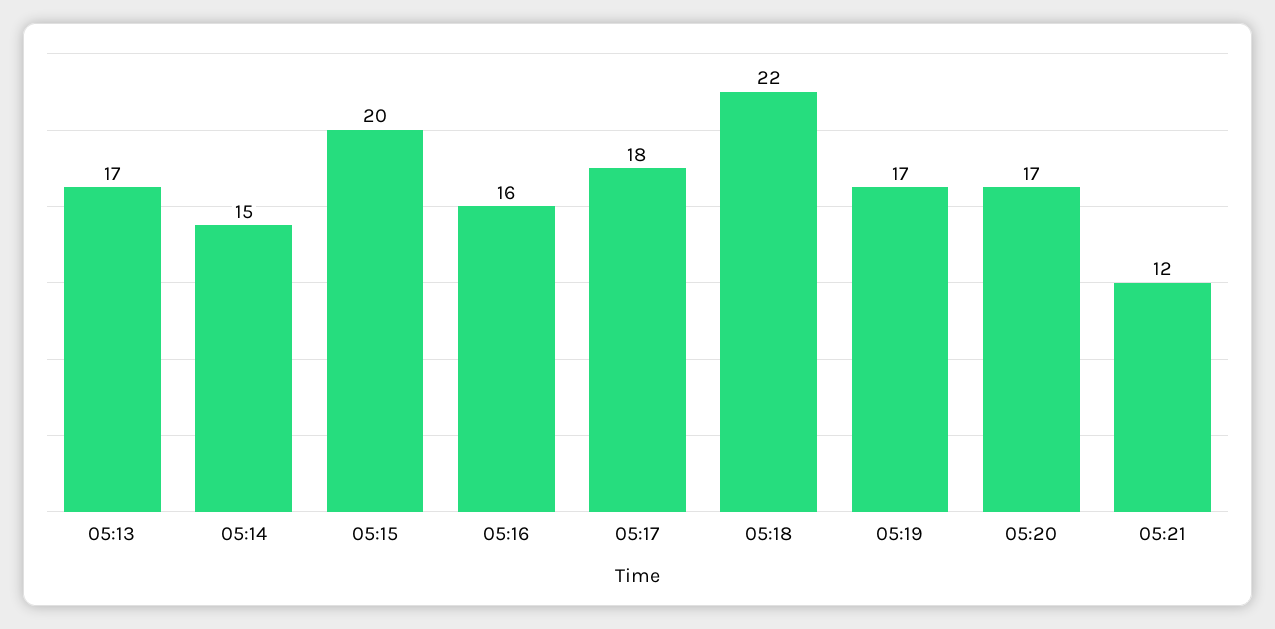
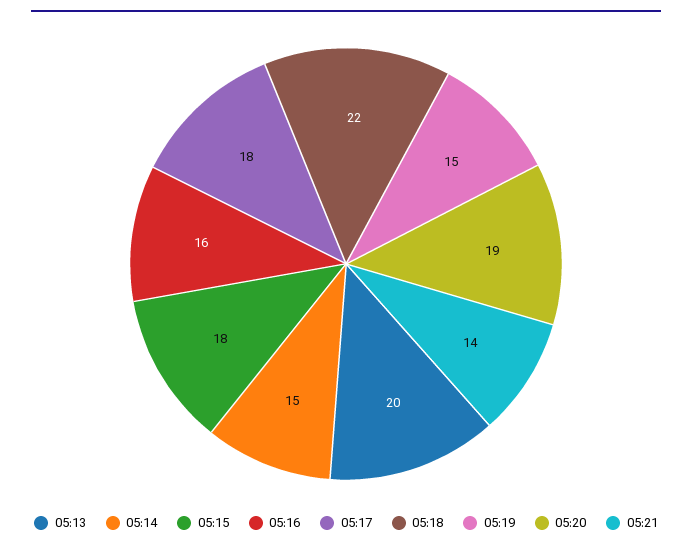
  {
-   "05:13": 17,
+   "05:13": 20,
    "05:14": 15,
-   "05:15": 20,
+   "05:15": 18,
    "05:16": 16,
    "05:17": 18,
    "05:18": 22,
-   "05:19": 17,
+   "05:19": 15,
-   "05:20": 17,
+   "05:20": 19,
-   "05:21": 12
+   "05:21": 14
  }

